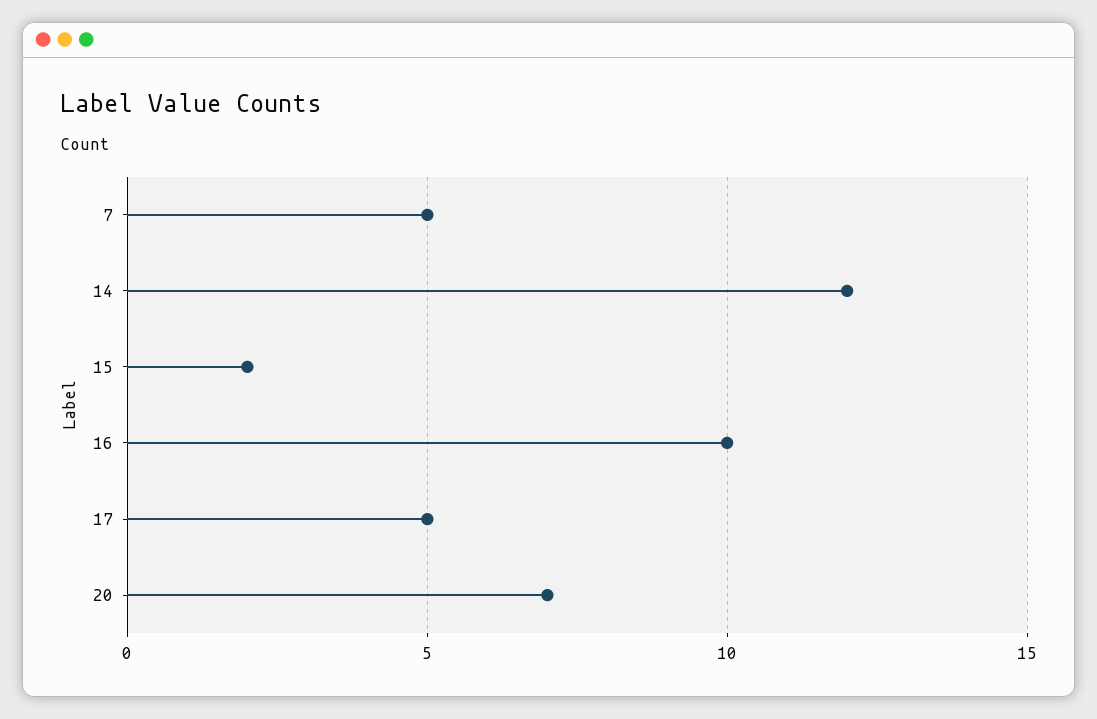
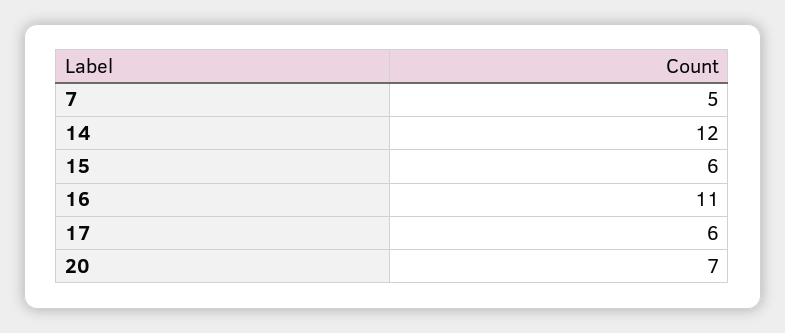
  {
    "7": 5,
    "14": 12,
-   "15": 2,
+   "15": 6,
-   "16": 10,
+   "16": 11,
-   "17": 5,
+   "17": 6,
    "20": 7
  }

